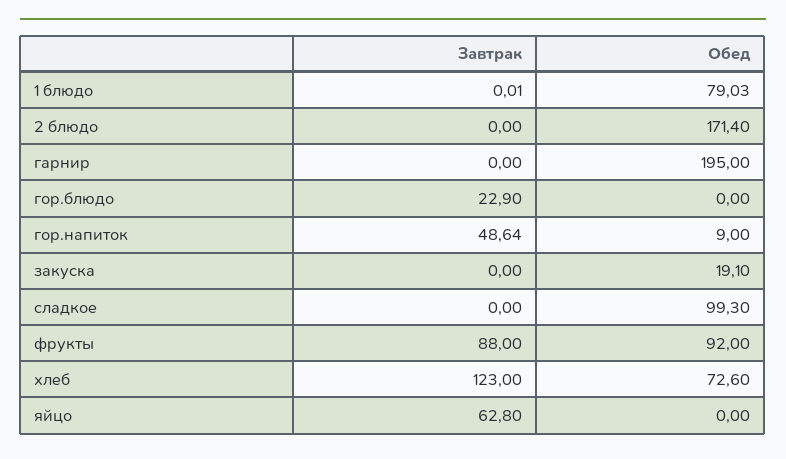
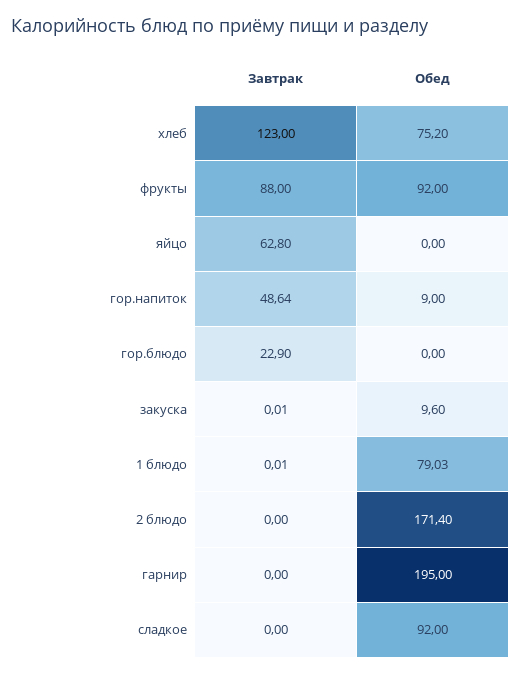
  {
    "Завтрак": {
      "1 блюдо": 0.01,
      "2 блюдо": 0,
      "гарнир": 0,
      "гор.блюдо": 22.9,
      "гор.напиток": 48.64,
-     "закуска": 0,
+     "закуска": 0.01,
      "сладкое": 0,
      "фрукты": 88,
      "хлеб": 123,
      "яйцо": 62.8
    },
    "Обед": {
      "1 блюдо": 79.03,
      "2 блюдо": 171.4,
      "гарнир": 195,
      "гор.блюдо": 0,
      "гор.напиток": 9,
-     "закуска": 19.1,
+     "закуска": 9.6,
-     "сладкое": 99.3,
+     "сладкое": 92,
      "фрукты": 92,
-     "хлеб": 72.6,
+     "хлеб": 75.2,
      "яйцо": 0
    }
  }

